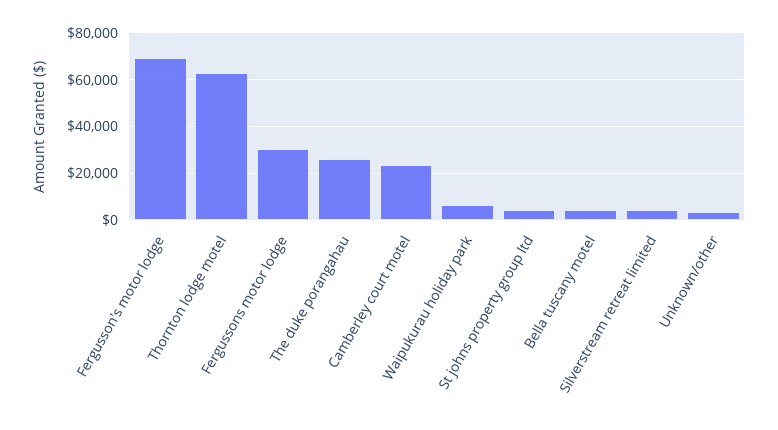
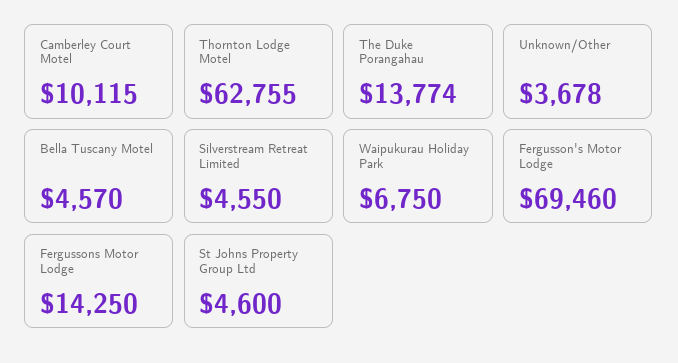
  {
    "Fergusson's motor lodge": 69460,
    "Thornton lodge motel": 62755,
-   "Fergussons motor lodge": 30000,
+   "Fergussons motor lodge": 14250,
-   "The duke porangahau": 25000,
+   "The duke porangahau": 13774,
-   "Camberley court motel": 25000,
+   "Camberley court motel": 10115,
    "Waipukurau holiday park": 6750,
    "St johns property group ltd": 4600,
    "Bella tuscany motel": 4570,
    "Silverstream retreat limited": 4550,
    "Unknown/other": 3678
  }

